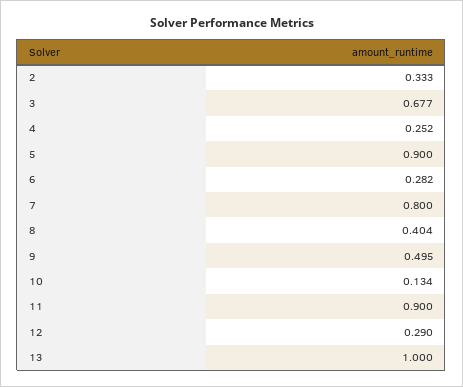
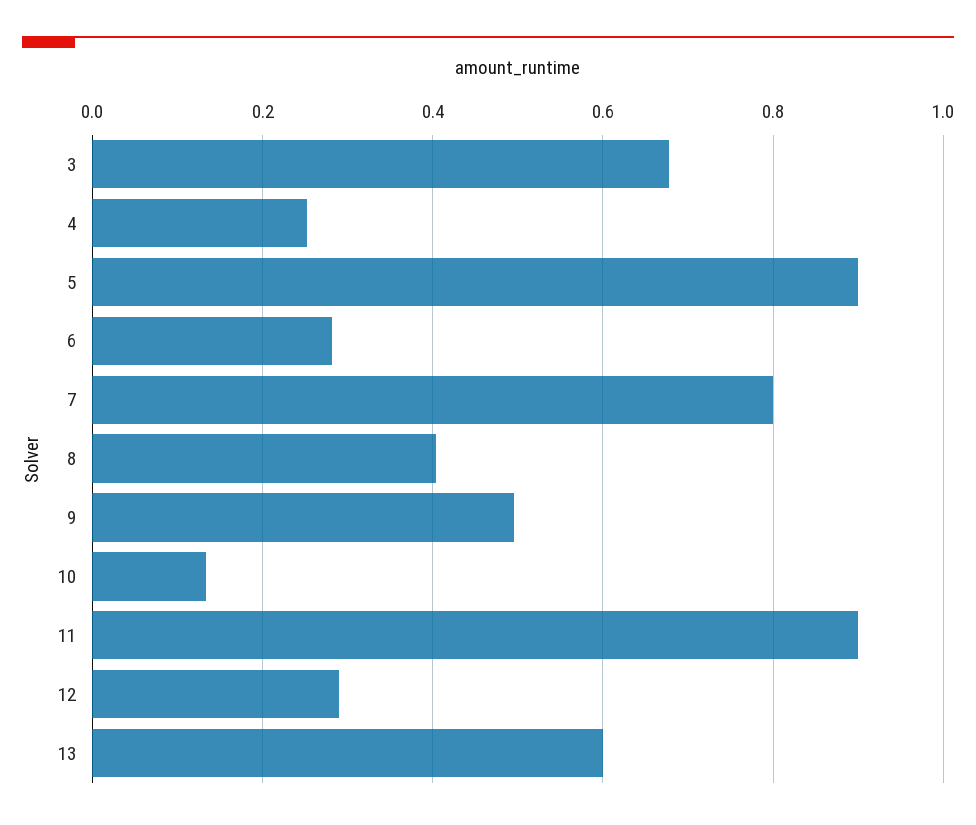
  {
-   "2": 0.333,
    "3": 0.677,
    "4": 0.252,
    "5": 0.9,
    "6": 0.282,
    "7": 0.8,
    "8": 0.404,
    "9": 0.495,
    "10": 0.134,
    "11": 0.9,
    "12": 0.29,
-   "13": 1
+   "13": 0.6
  }

